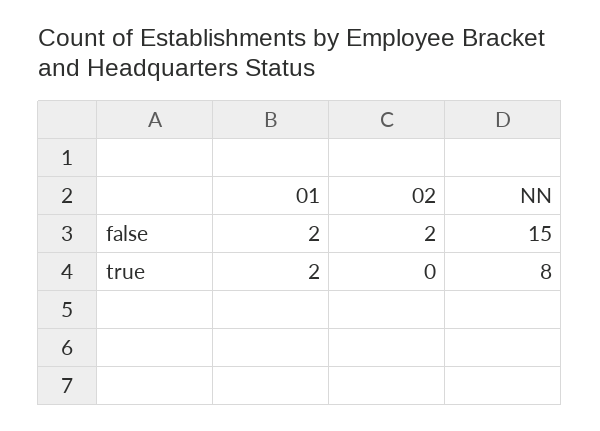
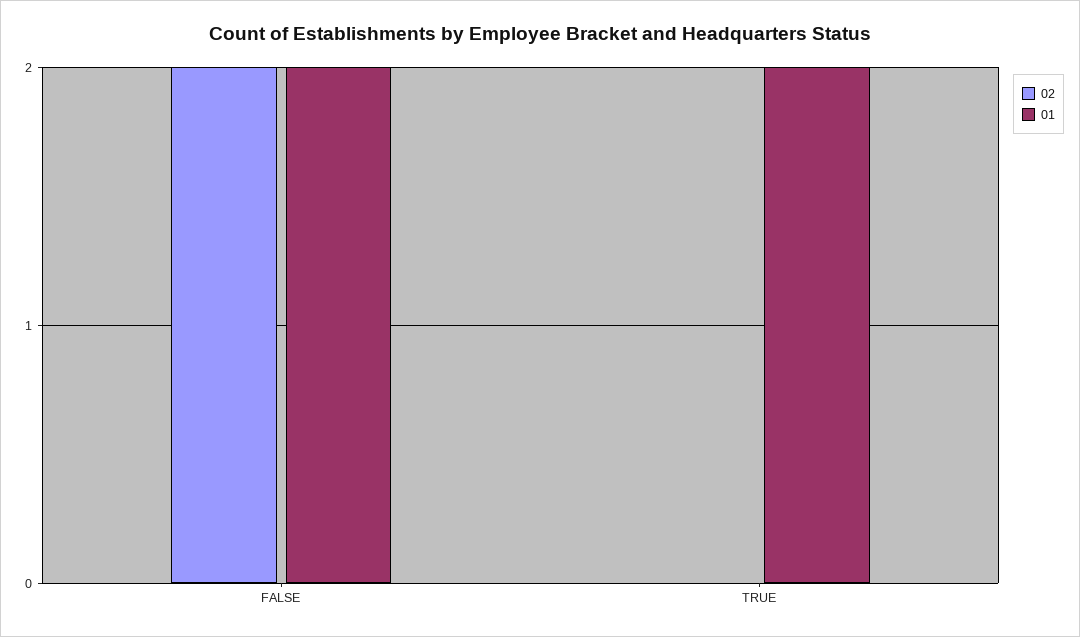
  {
    "01": {
      "false": 2,
      "true": 2
    },
    "02": {
      "false": 2,
      "true": 0
-   },
+   }
-   "NN": {
-     "false": 15,
-     "true": 8
-   }
  }

